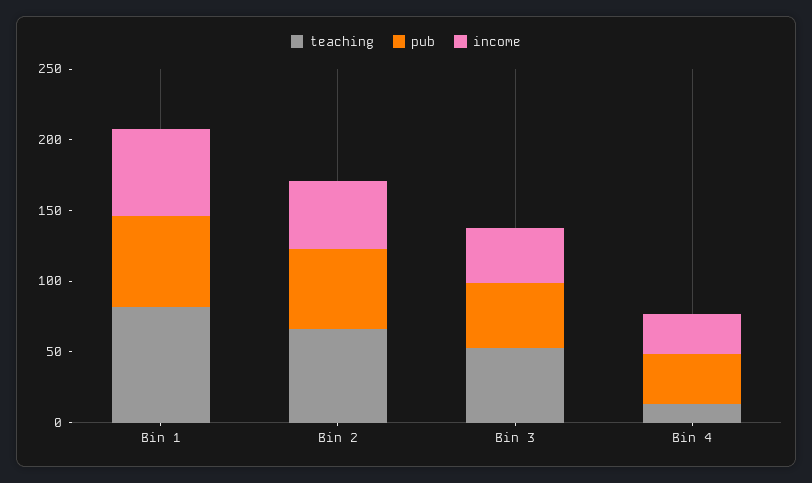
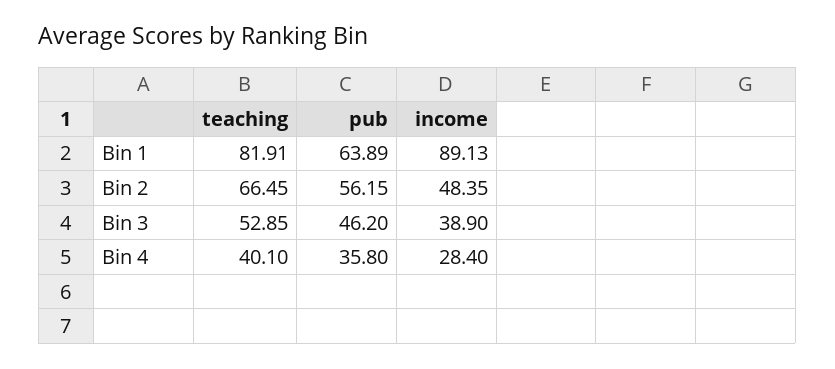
  {
    "teaching": {
      "Bin 1": 81.91,
      "Bin 2": 66.45,
      "Bin 3": 52.85,
-     "Bin 4": 10
+     "Bin 4": 40.1
    },
    "pub": {
      "Bin 1": 63.89,
      "Bin 2": 56.15,
      "Bin 3": 46.2,
      "Bin 4": 35.8
    },
    "income": {
-     "Bin 1": 60,
+     "Bin 1": 89.13,
      "Bin 2": 48.35,
      "Bin 3": 38.9,
      "Bin 4": 28.4
    }
  }

